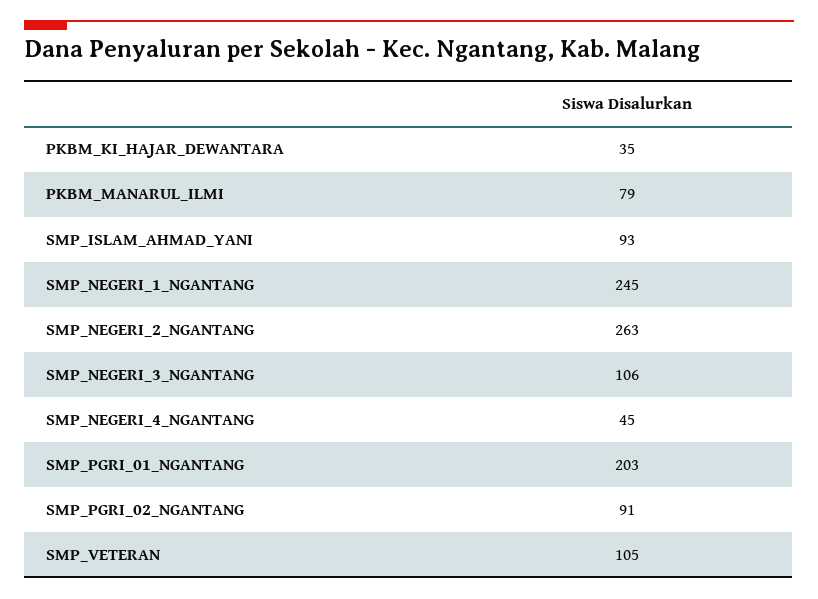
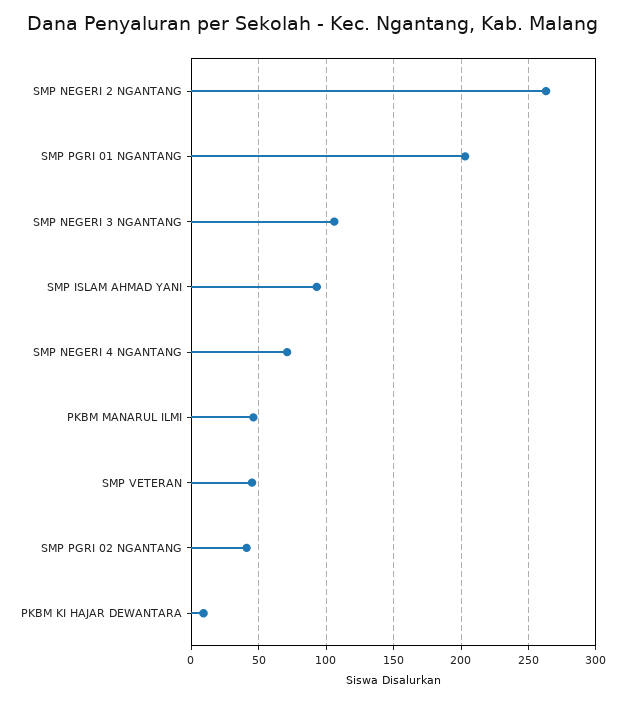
  {
-   "PKBM_KI_HAJAR_DEWANTARA": 35,
+   "PKBM_KI_HAJAR_DEWANTARA": 10,
-   "PKBM_MANARUL_ILMI": 79,
+   "PKBM_MANARUL_ILMI": 45,
    "SMP_ISLAM_AHMAD_YANI": 93,
-   "SMP_NEGERI_1_NGANTANG": 245,
    "SMP_NEGERI_2_NGANTANG": 263,
    "SMP_NEGERI_3_NGANTANG": 106,
-   "SMP_NEGERI_4_NGANTANG": 45,
+   "SMP_NEGERI_4_NGANTANG": 70,
    "SMP_PGRI_01_NGANTANG": 203,
-   "SMP_PGRI_02_NGANTANG": 91,
+   "SMP_PGRI_02_NGANTANG": 40,
-   "SMP_VETERAN": 105
+   "SMP_VETERAN": 45
  }

